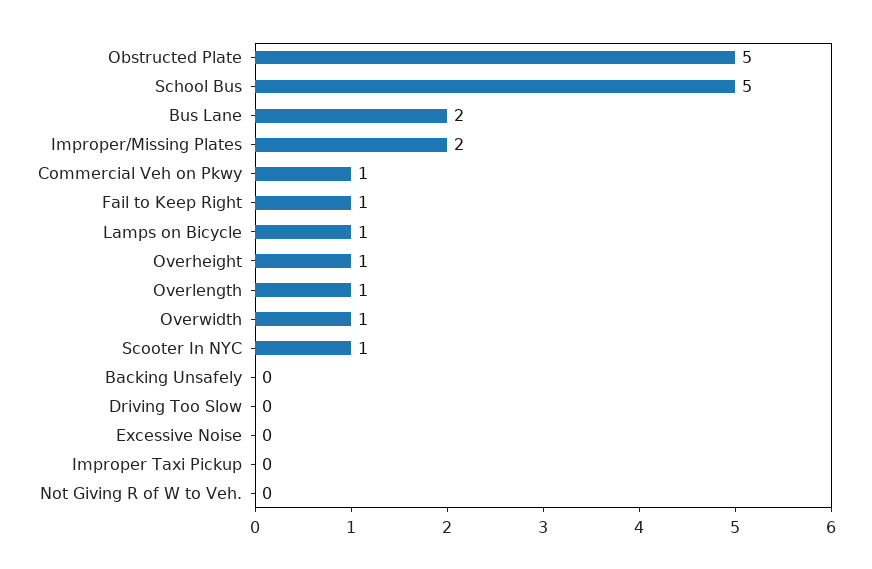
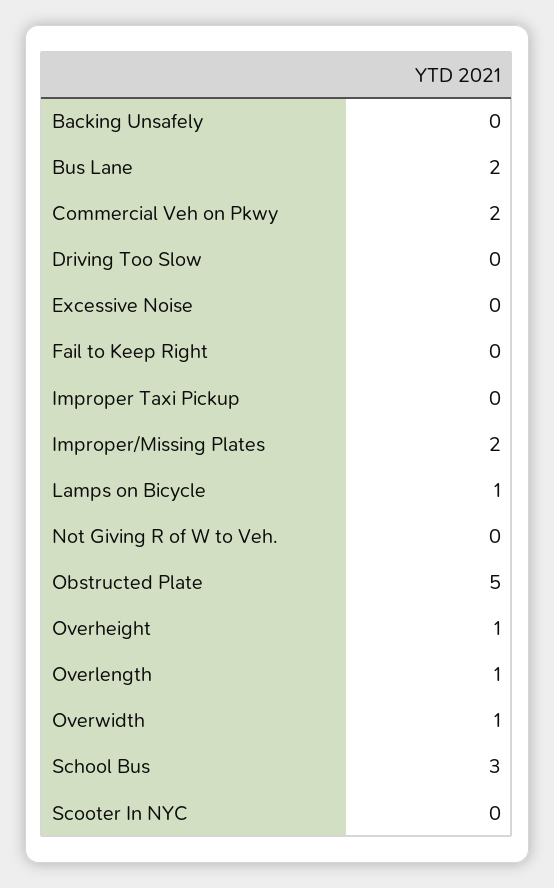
  {
    "Obstructed Plate": 5,
-   "School Bus": 5,
+   "School Bus": 3,
    "Bus Lane": 2,
    "Improper/Missing Plates": 2,
-   "Commercial Veh on Pkwy": 1,
+   "Commercial Veh on Pkwy": 2,
-   "Fail to Keep Right": 1,
+   "Fail to Keep Right": 0,
    "Lamps on Bicycle": 1,
    "Overheight": 1,
    "Overlength": 1,
    "Overwidth": 1,
-   "Scooter In NYC": 1,
+   "Scooter In NYC": 0,
    "Backing Unsafely": 0,
    "Driving Too Slow": 0,
    "Excessive Noise": 0,
    "Improper Taxi Pickup": 0,
    "Not Giving R of W to Veh.": 0
  }

